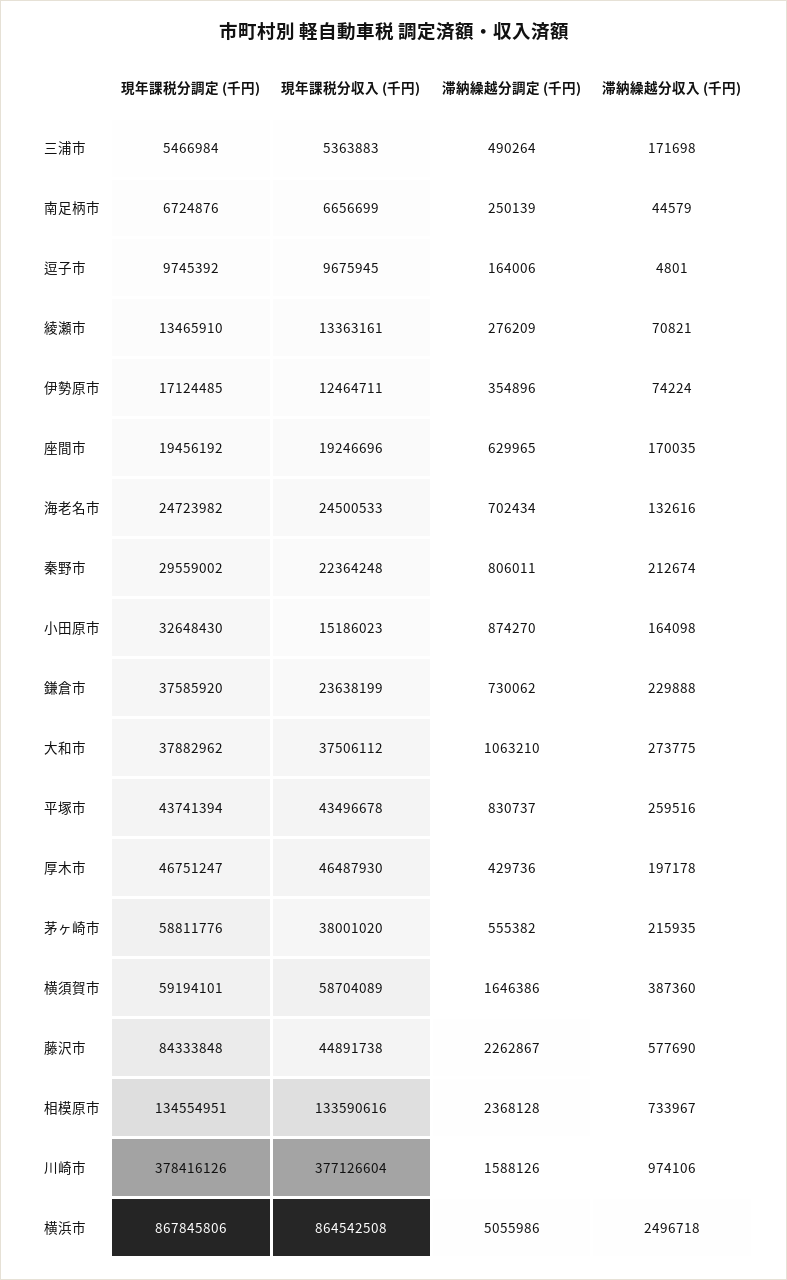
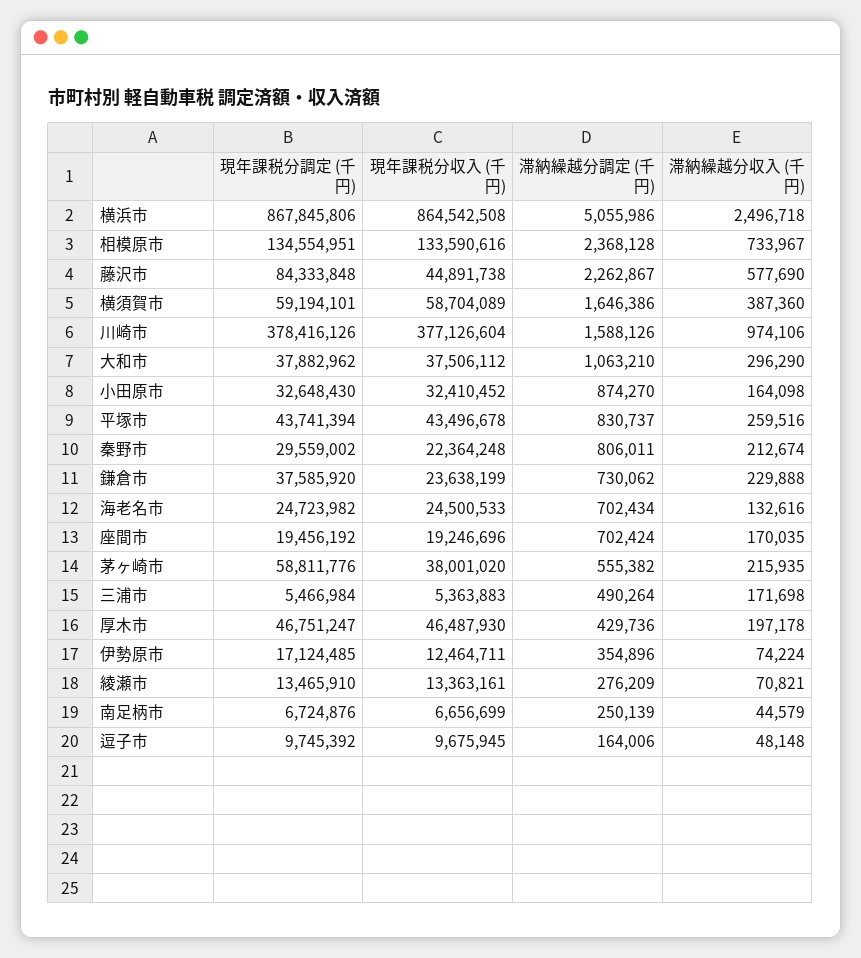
  {
    "現年課税分調定 (千円)": {
      "三浦市": 5466984,
      "南足柄市": 6724876,
      "逗子市": 9745392,
      "綾瀬市": 13465910,
      "伊勢原市": 17124485,
      "座間市": 19456192,
      "海老名市": 24723982,
      "秦野市": 29559002,
      "小田原市": 32648430,
      "鎌倉市": 37585920,
      "大和市": 37882962,
      "平塚市": 43741394,
      "厚木市": 46751247,
      "茅ヶ崎市": 58811776,
      "横須賀市": 59194101,
      "藤沢市": 84333848,
      "相模原市": 134554951,
      "川崎市": 378416126,
      "横浜市": 867845806
    },
    "現年課税分収入 (千円)": {
      "三浦市": 5363883,
      "南足柄市": 6656699,
      "逗子市": 9675945,
      "綾瀬市": 13363161,
      "伊勢原市": 12464711,
      "座間市": 19246696,
      "海老名市": 24500533,
      "秦野市": 22364248,
-     "小田原市": 15186023,
+     "小田原市": 32410452,
      "鎌倉市": 23638199,
      "大和市": 37506112,
      "平塚市": 43496678,
      "厚木市": 46487930,
      "茅ヶ崎市": 38001020,
      "横須賀市": 58704089,
      "藤沢市": 44891738,
      "相模原市": 133590616,
      "川崎市": 377126604,
      "横浜市": 864542508
    },
    "滞納繰越分調定 (千円)": {
      "三浦市": 490264,
      "南足柄市": 250139,
      "逗子市": 164006,
      "綾瀬市": 276209,
      "伊勢原市": 354896,
-     "座間市": 629965,
+     "座間市": 702424,
      "海老名市": 702434,
      "秦野市": 806011,
      "小田原市": 874270,
      "鎌倉市": 730062,
      "大和市": 1063210,
      "平塚市": 830737,
      "厚木市": 429736,
      "茅ヶ崎市": 555382,
      "横須賀市": 1646386,
      "藤沢市": 2262867,
      "相模原市": 2368128,
      "川崎市": 1588126,
      "横浜市": 5055986
    },
    "滞納繰越分収入 (千円)": {
      "三浦市": 171698,
      "南足柄市": 44579,
-     "逗子市": 4801,
+     "逗子市": 48148,
      "綾瀬市": 70821,
      "伊勢原市": 74224,
      "座間市": 170035,
      "海老名市": 132616,
      "秦野市": 212674,
      "小田原市": 164098,
      "鎌倉市": 229888,
-     "大和市": 273775,
+     "大和市": 296290,
      "平塚市": 259516,
      "厚木市": 197178,
      "茅ヶ崎市": 215935,
      "横須賀市": 387360,
      "藤沢市": 577690,
      "相模原市": 733967,
      "川崎市": 974106,
      "横浜市": 2496718
    }
  }

